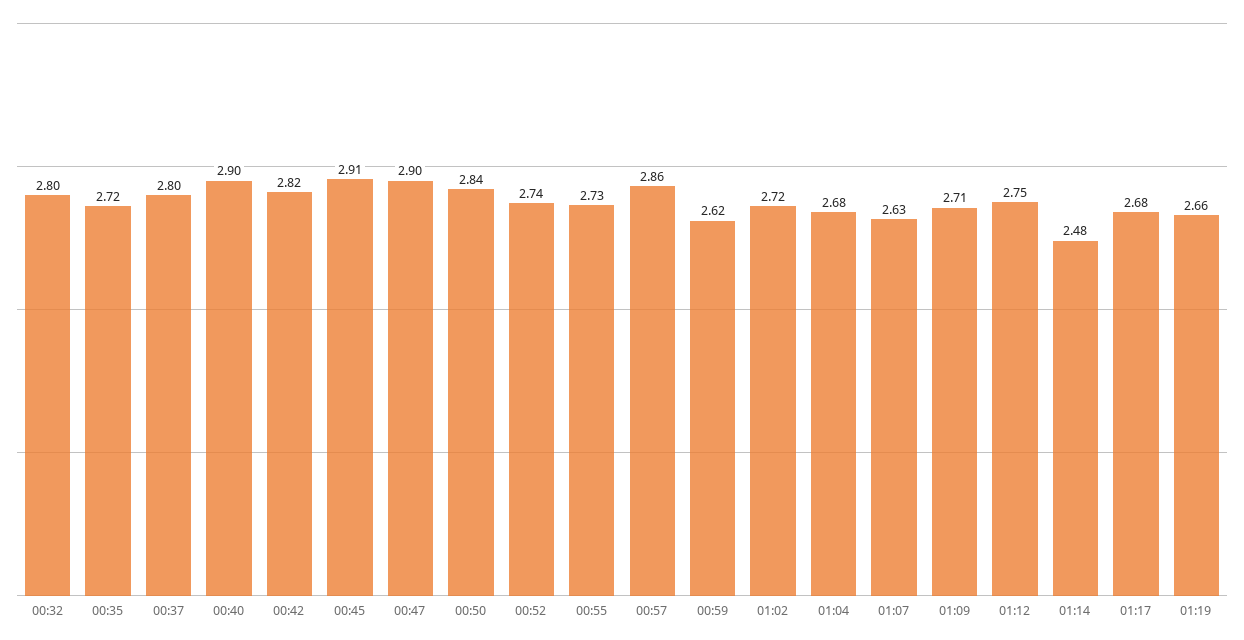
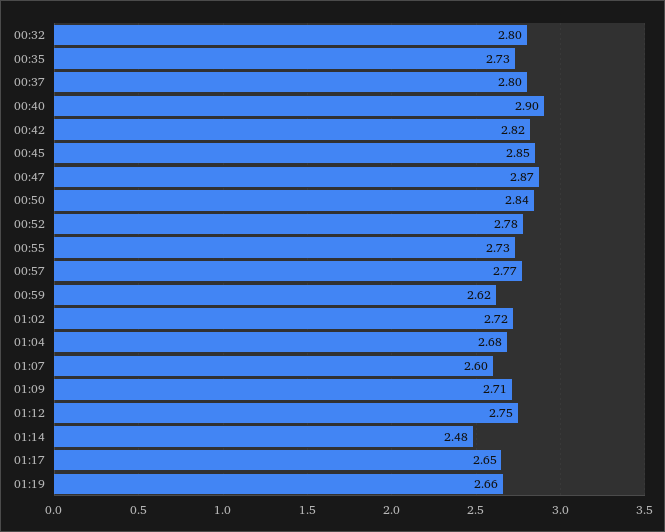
  {
    "00:32": 2.8,
-   "00:35": 2.72,
+   "00:35": 2.73,
    "00:37": 2.8,
    "00:40": 2.9,
    "00:42": 2.82,
-   "00:45": 2.91,
+   "00:45": 2.85,
-   "00:47": 2.9,
+   "00:47": 2.87,
    "00:50": 2.84,
-   "00:52": 2.74,
+   "00:52": 2.78,
    "00:55": 2.73,
-   "00:57": 2.86,
+   "00:57": 2.77,
    "00:59": 2.62,
    "01:02": 2.72,
    "01:04": 2.68,
-   "01:07": 2.63,
+   "01:07": 2.6,
    "01:09": 2.71,
    "01:12": 2.75,
    "01:14": 2.48,
-   "01:17": 2.68,
+   "01:17": 2.65,
    "01:19": 2.66
  }

